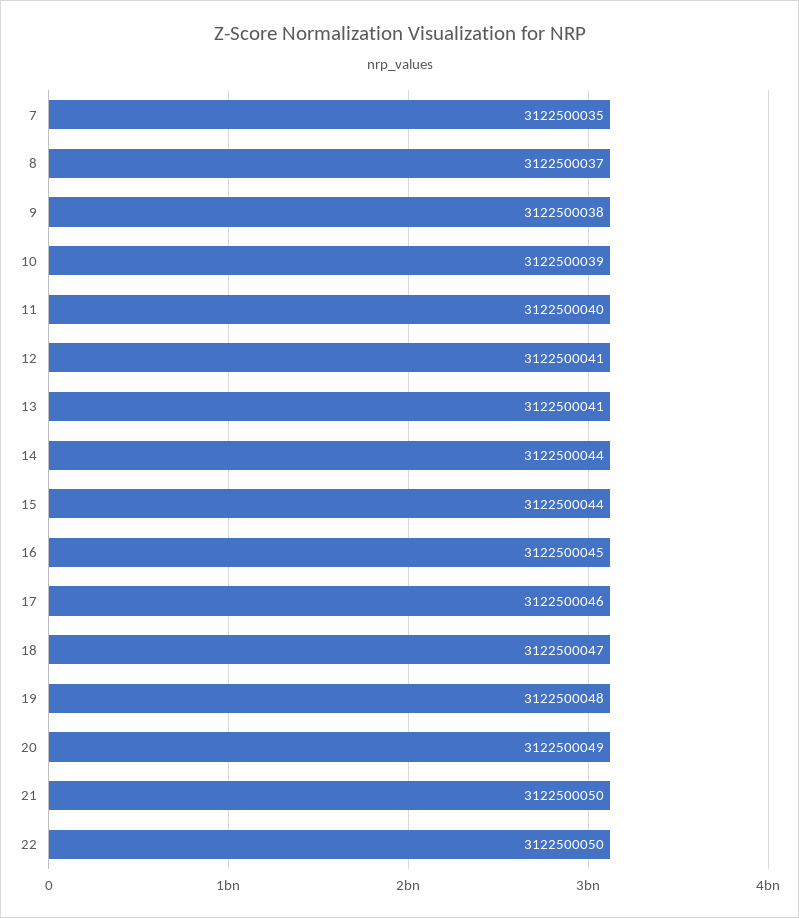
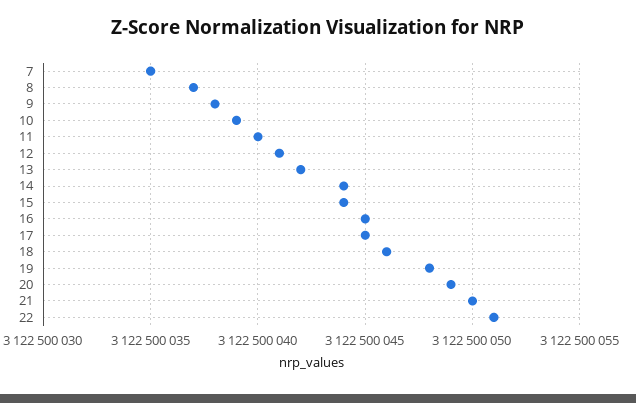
  {
    "7": 3122500035,
    "8": 3122500037,
    "9": 3122500038,
    "10": 3122500039,
    "11": 3122500040,
    "12": 3122500041,
-   "13": 3122500041,
+   "13": 3122500042,
    "14": 3122500044,
    "15": 3122500044,
    "16": 3122500045,
-   "17": 3122500046,
+   "17": 3122500045,
-   "18": 3122500047,
+   "18": 3122500046,
    "19": 3122500048,
    "20": 3122500049,
    "21": 3122500050,
-   "22": 3122500050
+   "22": 3122500051
  }

